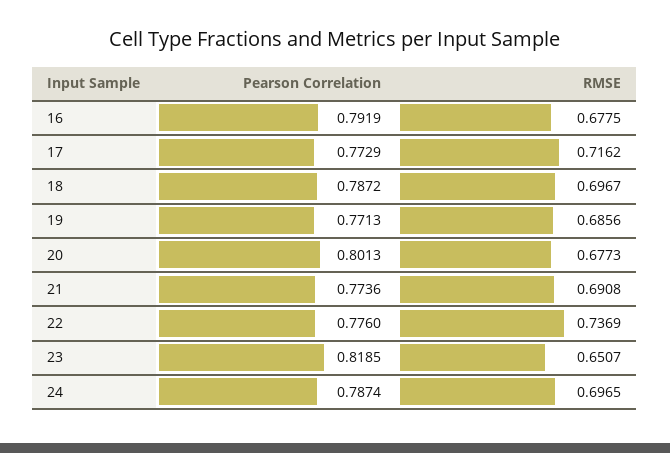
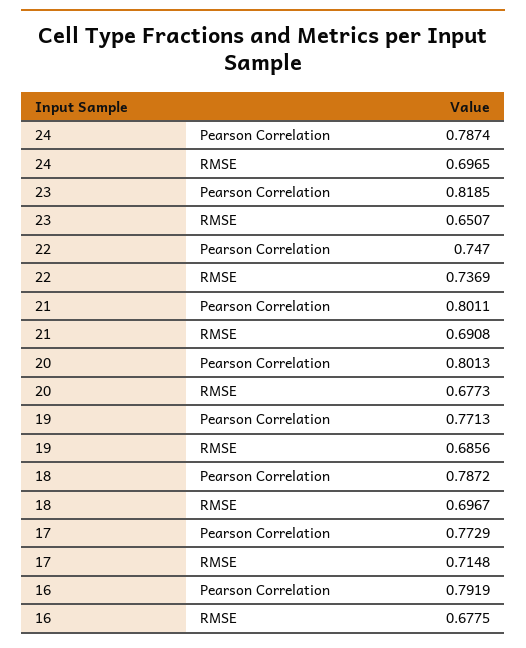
  {
    "Pearson Correlation": {
      "16": 0.7919,
      "17": 0.7729,
      "18": 0.7872,
      "19": 0.7713,
      "20": 0.8013,
-     "21": 0.7736,
+     "21": 0.8011,
-     "22": 0.776,
+     "22": 0.747,
      "23": 0.8185,
      "24": 0.7874
    },
    "RMSE": {
      "16": 0.6775,
-     "17": 0.7162,
+     "17": 0.7148,
      "18": 0.6967,
      "19": 0.6856,
      "20": 0.6773,
      "21": 0.6908,
      "22": 0.7369,
      "23": 0.6507,
      "24": 0.6965
    }
  }

